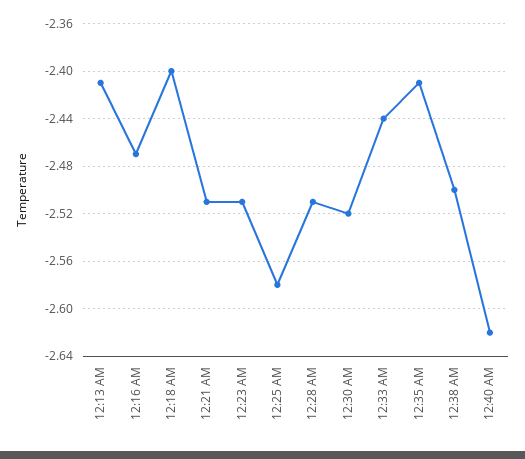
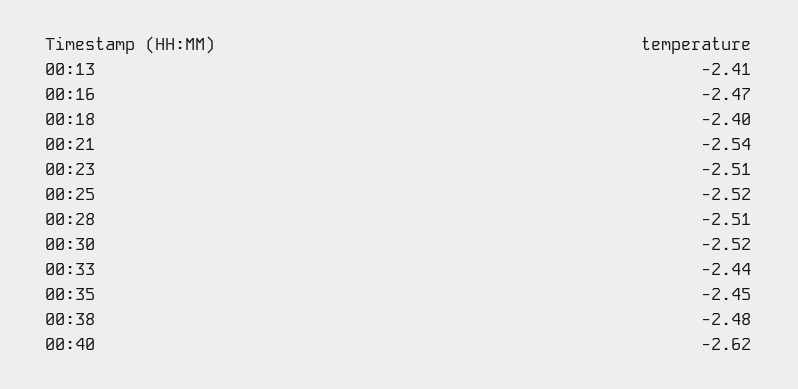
  {
    "12:13 AM": -2.41,
    "12:16 AM": -2.47,
    "12:18 AM": -2.4,
-   "12:21 AM": -2.51,
+   "12:21 AM": -2.54,
    "12:23 AM": -2.51,
-   "12:25 AM": -2.58,
+   "12:25 AM": -2.52,
    "12:28 AM": -2.51,
    "12:30 AM": -2.52,
    "12:33 AM": -2.44,
-   "12:35 AM": -2.41,
+   "12:35 AM": -2.45,
-   "12:38 AM": -2.5,
+   "12:38 AM": -2.48,
    "12:40 AM": -2.62
  }

